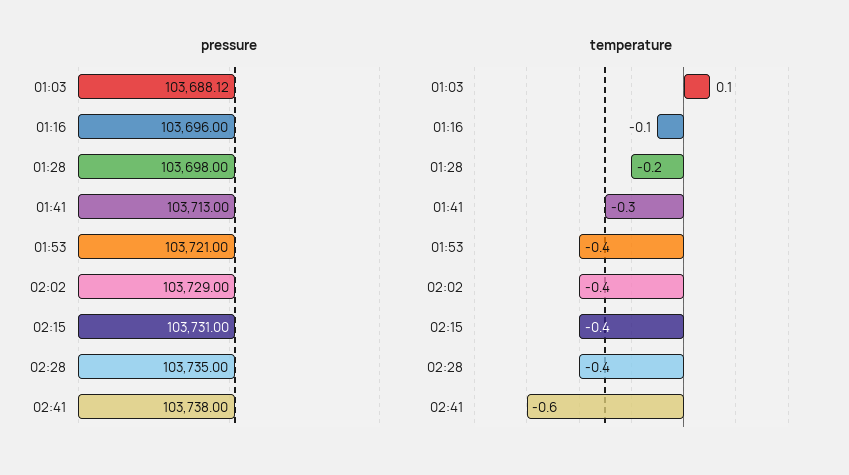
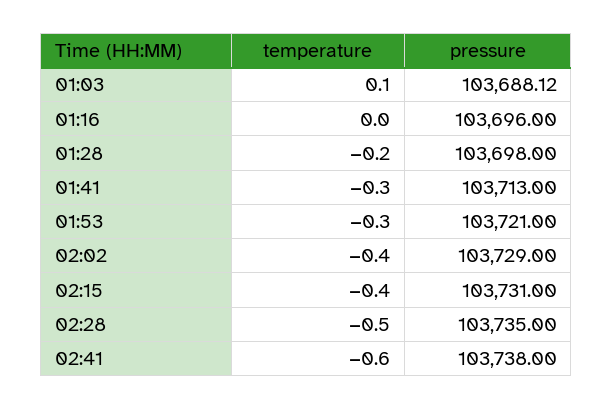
  {
    "pressure": {
      "01:03": 103688.12,
      "01:16": 103696,
      "01:28": 103698,
      "01:41": 103713,
      "01:53": 103721,
      "02:02": 103729,
      "02:15": 103731,
      "02:28": 103735,
      "02:41": 103738
    },
    "temperature": {
      "01:03": 0.1,
-     "01:16": -0.1,
+     "01:16": 0,
      "01:28": -0.2,
      "01:41": -0.3,
-     "01:53": -0.4,
+     "01:53": -0.3,
      "02:02": -0.4,
      "02:15": -0.4,
-     "02:28": -0.4,
+     "02:28": -0.5,
      "02:41": -0.6
    }
  }

